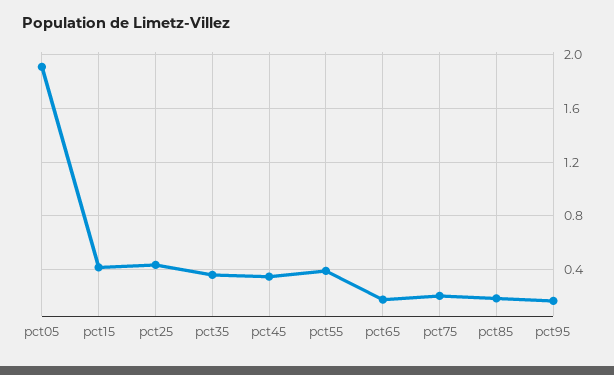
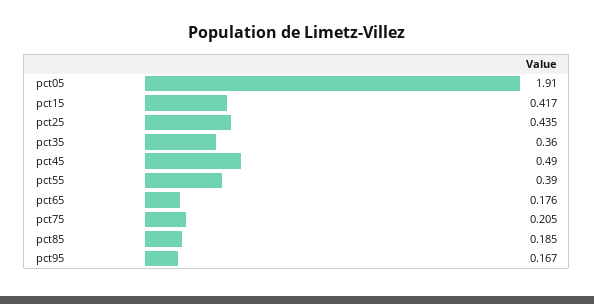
  {
    "pct05": 1.91,
    "pct15": 0.417,
    "pct25": 0.435,
    "pct35": 0.36,
-   "pct45": 0.35,
+   "pct45": 0.49,
    "pct55": 0.39,
    "pct65": 0.176,
    "pct75": 0.205,
    "pct85": 0.185,
    "pct95": 0.167
  }

